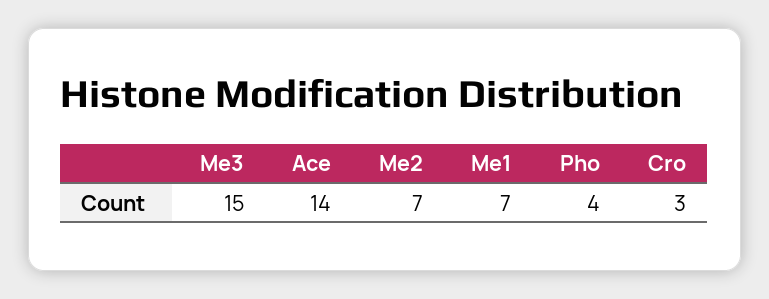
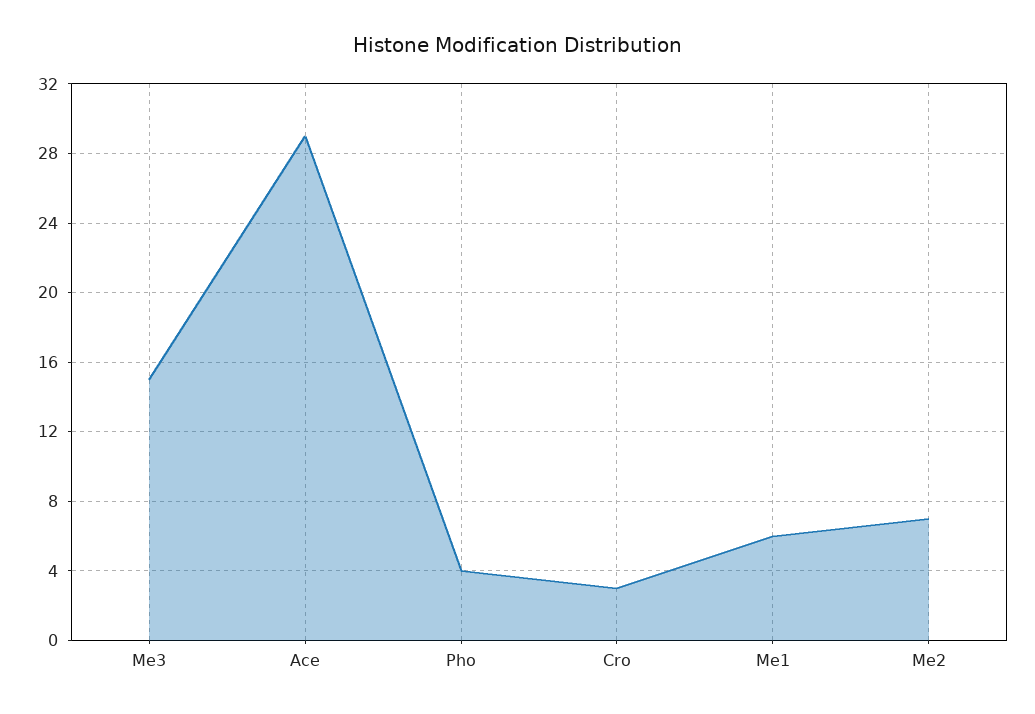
  {
    "Me3": 15,
-   "Ace": 14,
+   "Ace": 29,
    "Me2": 7,
-   "Me1": 7,
+   "Me1": 6,
    "Pho": 4,
    "Cro": 3
  }

